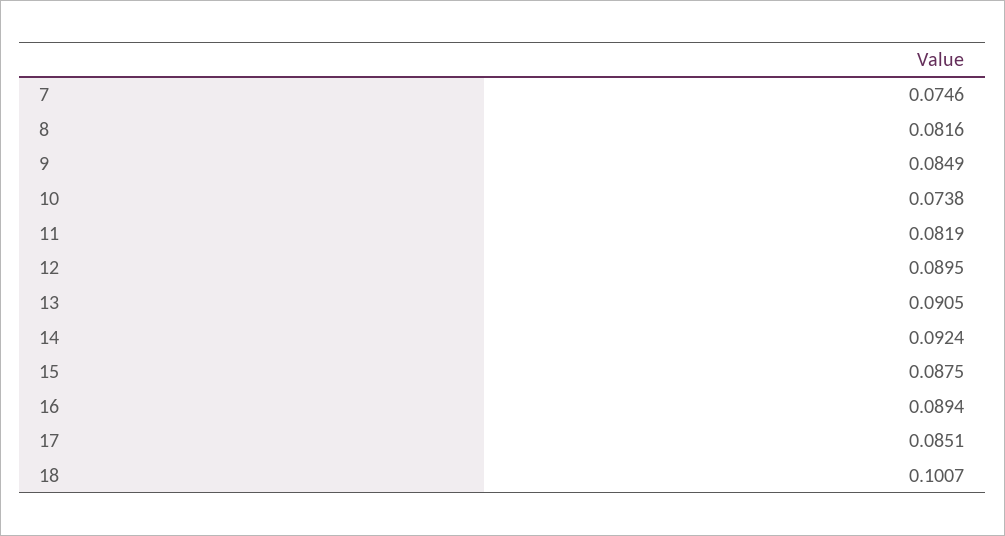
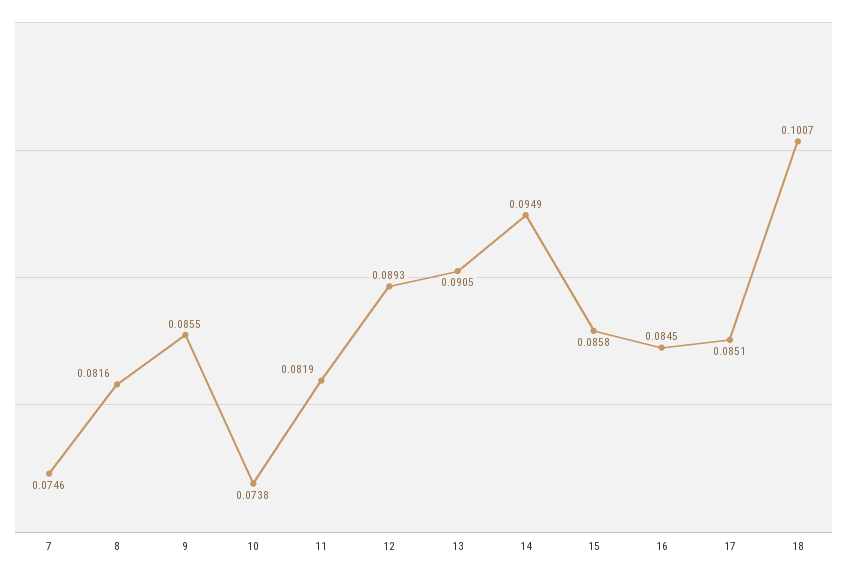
  {
    "7": 0.0746,
    "8": 0.0816,
-   "9": 0.0849,
+   "9": 0.0855,
    "10": 0.0738,
    "11": 0.0819,
-   "12": 0.0895,
+   "12": 0.0893,
    "13": 0.0905,
-   "14": 0.0924,
+   "14": 0.0949,
-   "15": 0.0875,
+   "15": 0.0858,
-   "16": 0.0894,
+   "16": 0.0845,
    "17": 0.0851,
    "18": 0.1007
  }

